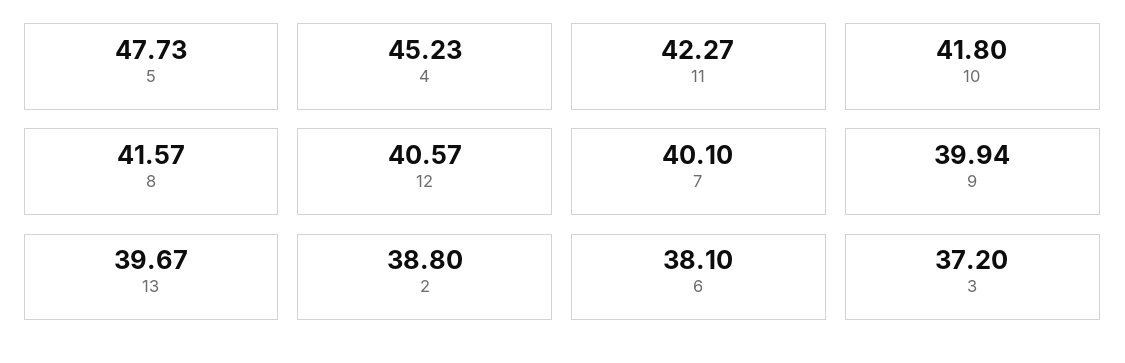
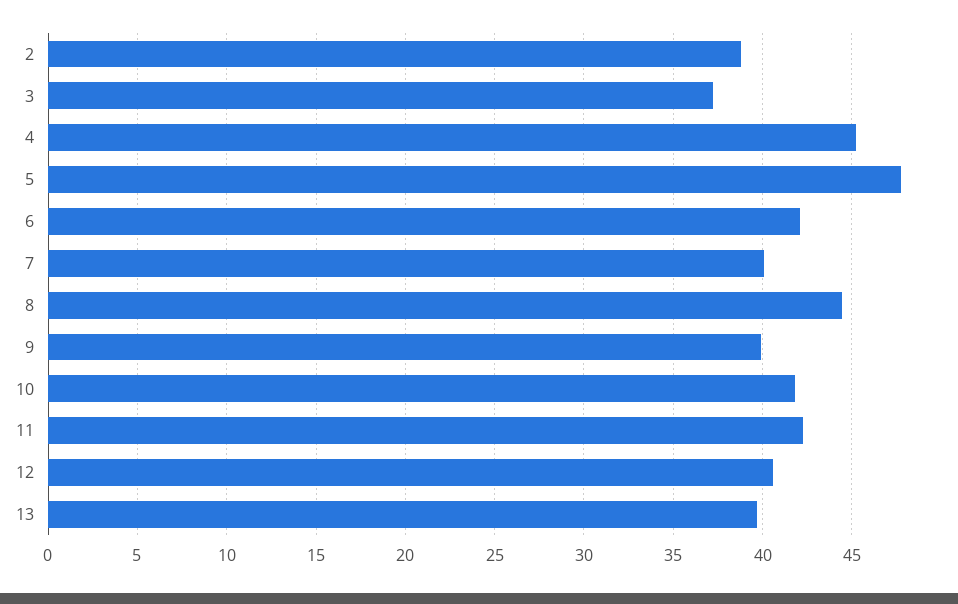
  {
    "5": 47.73,
    "4": 45.23,
    "11": 42.27,
    "10": 41.8,
-   "8": 41.57,
+   "8": 44.5,
    "12": 40.57,
    "7": 40.1,
    "9": 39.94,
    "13": 39.67,
    "2": 38.8,
-   "6": 38.1,
+   "6": 42,
    "3": 37.2
  }

